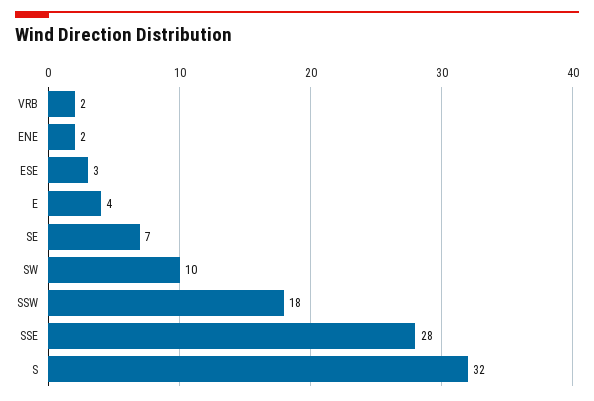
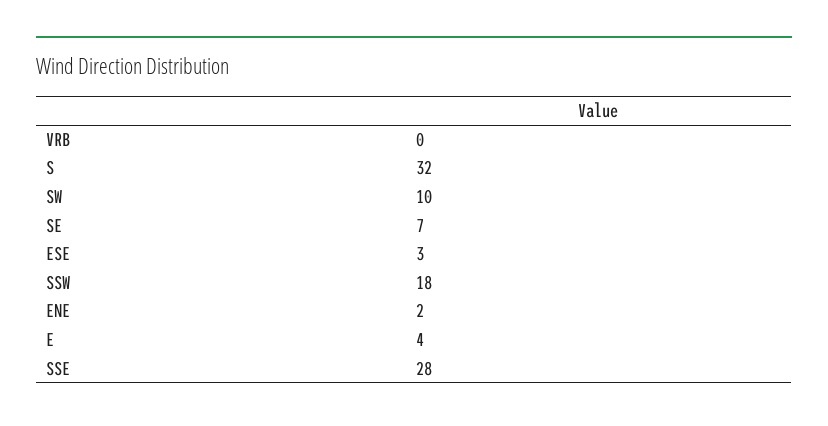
  {
-   "VRB": 2,
+   "VRB": 0,
    "ENE": 2,
    "ESE": 3,
    "E": 4,
    "SE": 7,
    "SW": 10,
    "SSW": 18,
    "SSE": 28,
    "S": 32
  }

